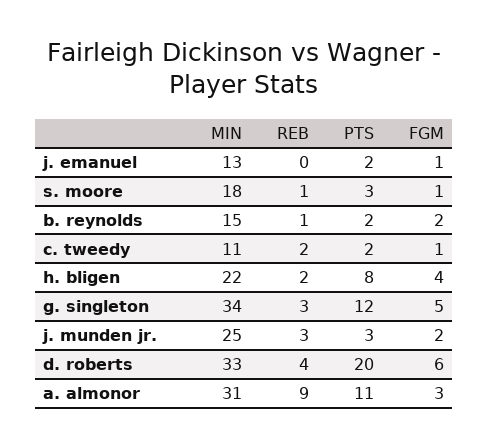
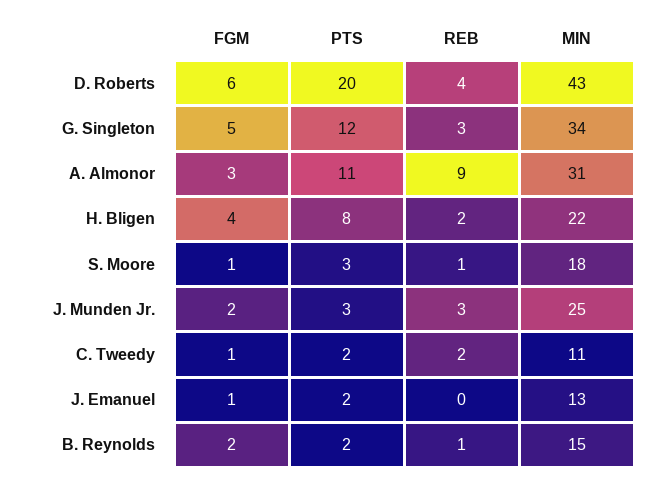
  {
    "MIN": {
      "j. emanuel": 13,
      "s. moore": 18,
      "b. reynolds": 15,
      "c. tweedy": 11,
      "h. bligen": 22,
      "g. singleton": 34,
      "j. munden jr.": 25,
-     "d. roberts": 33,
+     "d. roberts": 43,
      "a. almonor": 31
    },
    "REB": {
      "j. emanuel": 0,
      "s. moore": 1,
      "b. reynolds": 1,
      "c. tweedy": 2,
      "h. bligen": 2,
      "g. singleton": 3,
      "j. munden jr.": 3,
      "d. roberts": 4,
      "a. almonor": 9
    },
    "PTS": {
      "j. emanuel": 2,
      "s. moore": 3,
      "b. reynolds": 2,
      "c. tweedy": 2,
      "h. bligen": 8,
      "g. singleton": 12,
      "j. munden jr.": 3,
      "d. roberts": 20,
      "a. almonor": 11
    },
    "FGM": {
      "j. emanuel": 1,
      "s. moore": 1,
      "b. reynolds": 2,
      "c. tweedy": 1,
      "h. bligen": 4,
      "g. singleton": 5,
      "j. munden jr.": 2,
      "d. roberts": 6,
      "a. almonor": 3
    }
  }

